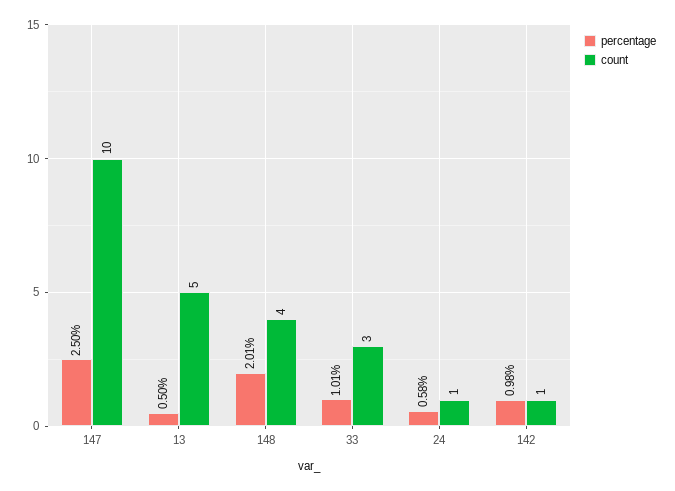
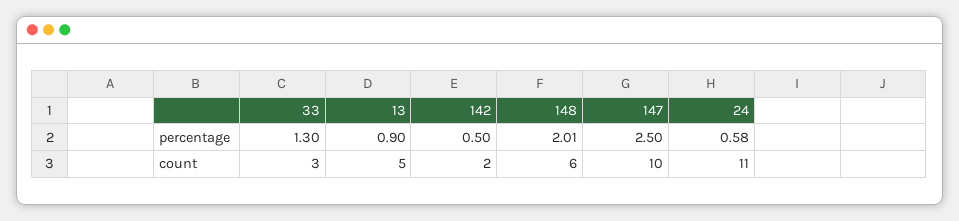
  {
    "percentage": {
      "147": 2.5,
-     "13": 0.5,
+     "13": 0.9,
      "148": 2.01,
-     "33": 1.01,
+     "33": 1.3,
      "24": 0.58,
-     "142": 0.98
+     "142": 0.5
    },
    "count": {
      "147": 10,
      "13": 5,
-     "148": 4,
+     "148": 6,
      "33": 3,
-     "24": 1,
+     "24": 11,
-     "142": 1
+     "142": 2
    }
  }

